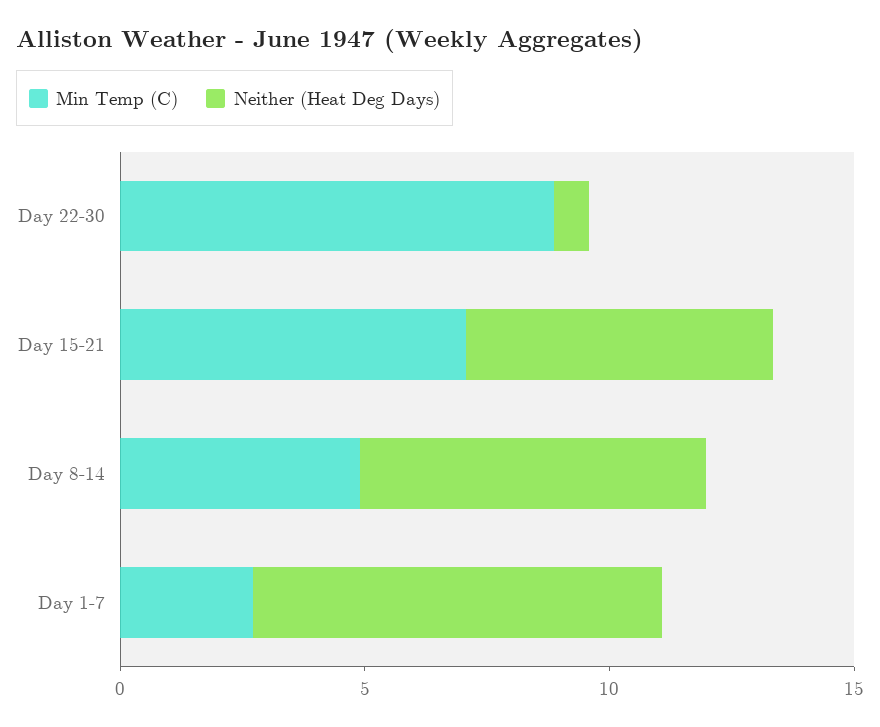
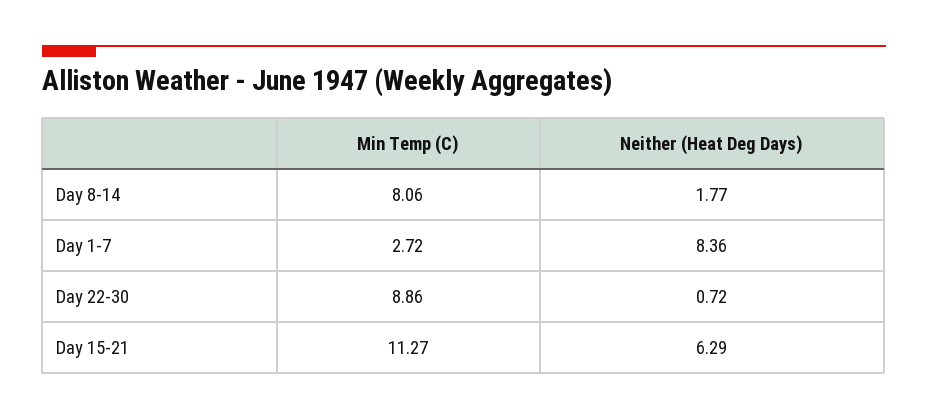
  {
    "Min Temp (C)": {
      "Day 22-30": 8.86,
-     "Day 15-21": 7,
+     "Day 15-21": 11.27,
-     "Day 8-14": 5,
+     "Day 8-14": 8.06,
      "Day 1-7": 2.72
    },
    "Neither (Heat Deg Days)": {
      "Day 22-30": 0.72,
      "Day 15-21": 6.29,
-     "Day 8-14": 7,
+     "Day 8-14": 1.77,
      "Day 1-7": 8.36
    }
  }

